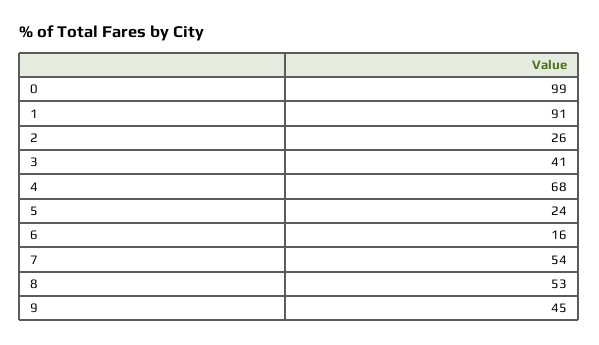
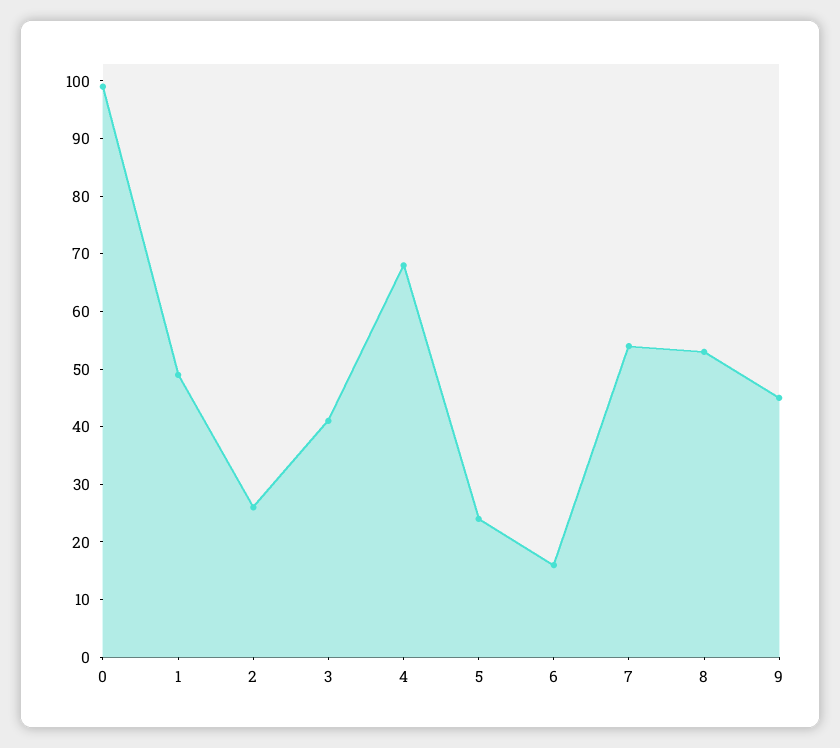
  {
    "0": 99,
-   "1": 91,
+   "1": 50,
    "2": 26,
    "3": 41,
    "4": 68,
    "5": 24,
    "6": 16,
    "7": 54,
    "8": 53,
    "9": 45
  }

